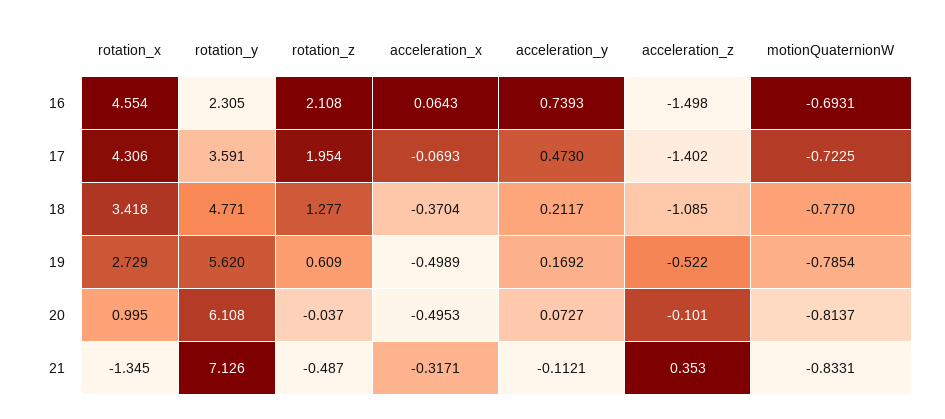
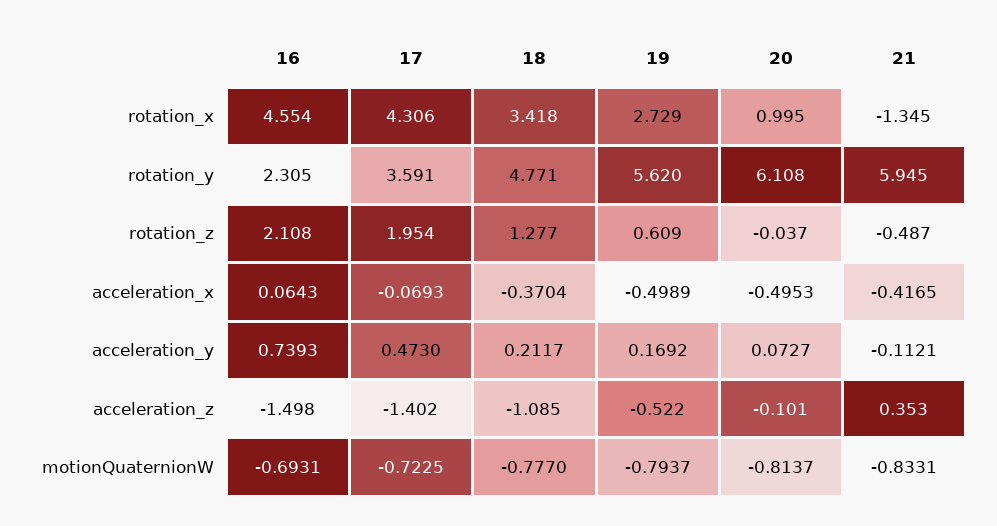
  {
    "rotation_x": {
      "16": 4.554,
      "17": 4.306,
      "18": 3.418,
      "19": 2.729,
      "20": 0.995,
      "21": -1.345
    },
    "rotation_y": {
      "16": 2.305,
      "17": 3.591,
      "18": 4.771,
      "19": 5.62,
      "20": 6.108,
-     "21": 7.126
+     "21": 5.945
    },
    "rotation_z": {
      "16": 2.108,
      "17": 1.954,
      "18": 1.277,
      "19": 0.609,
      "20": -0.037,
      "21": -0.487
    },
    "acceleration_x": {
      "16": 0.0643,
      "17": -0.0693,
      "18": -0.3704,
      "19": -0.4989,
      "20": -0.4953,
-     "21": -0.3171
+     "21": -0.4165
    },
    "acceleration_y": {
      "16": 0.7393,
      "17": 0.473,
      "18": 0.2117,
      "19": 0.1692,
      "20": 0.0727,
      "21": -0.1121
    },
    "acceleration_z": {
      "16": -1.498,
      "17": -1.402,
      "18": -1.085,
      "19": -0.522,
      "20": -0.101,
      "21": 0.353
    },
    "motionQuaternionW": {
      "16": -0.6931,
      "17": -0.7225,
      "18": -0.777,
-     "19": -0.7854,
+     "19": -0.7937,
      "20": -0.8137,
      "21": -0.8331
    }
  }

